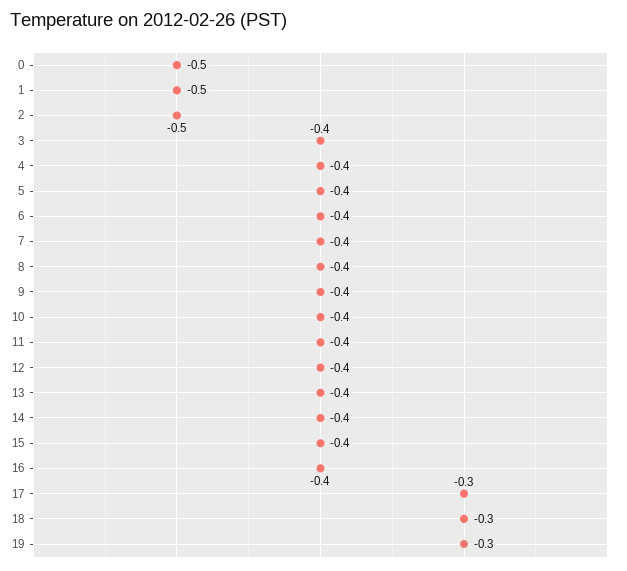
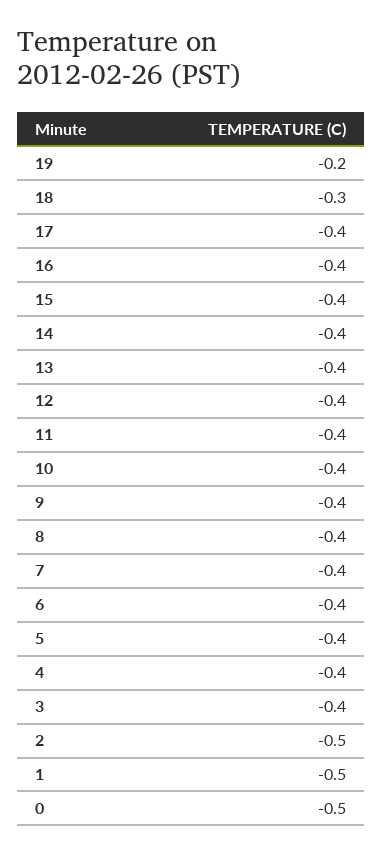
  {
    "0": -0.5,
    "1": -0.5,
    "2": -0.5,
    "3": -0.4,
    "4": -0.4,
    "5": -0.4,
    "6": -0.4,
    "7": -0.4,
    "8": -0.4,
    "9": -0.4,
    "10": -0.4,
    "11": -0.4,
    "12": -0.4,
    "13": -0.4,
    "14": -0.4,
    "15": -0.4,
    "16": -0.4,
-   "17": -0.3,
+   "17": -0.4,
    "18": -0.3,
-   "19": -0.3
+   "19": -0.2
  }

